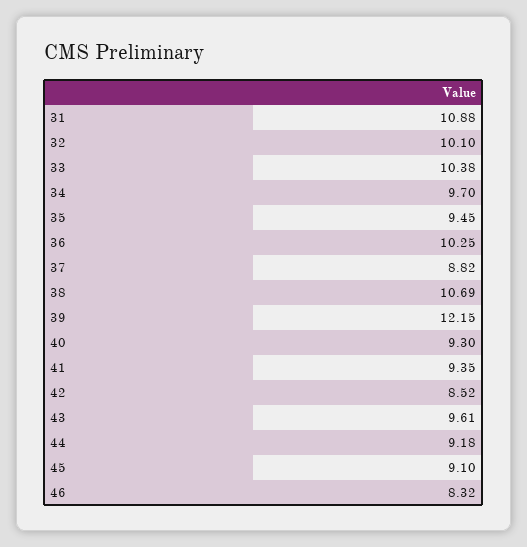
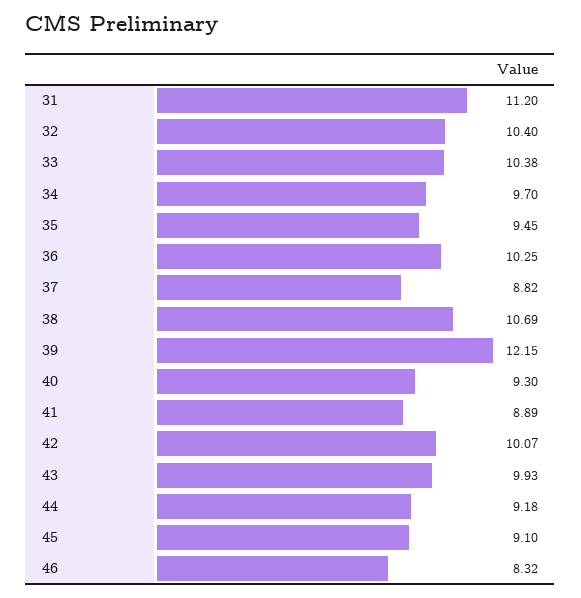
  {
-   "31": 10.88,
+   "31": 11.2,
-   "32": 10.1,
+   "32": 10.4,
    "33": 10.38,
    "34": 9.7,
    "35": 9.45,
    "36": 10.25,
    "37": 8.82,
    "38": 10.69,
    "39": 12.15,
    "40": 9.3,
-   "41": 9.35,
+   "41": 8.89,
-   "42": 8.52,
+   "42": 10.07,
-   "43": 9.61,
+   "43": 9.93,
    "44": 9.18,
    "45": 9.1,
    "46": 8.32
  }

